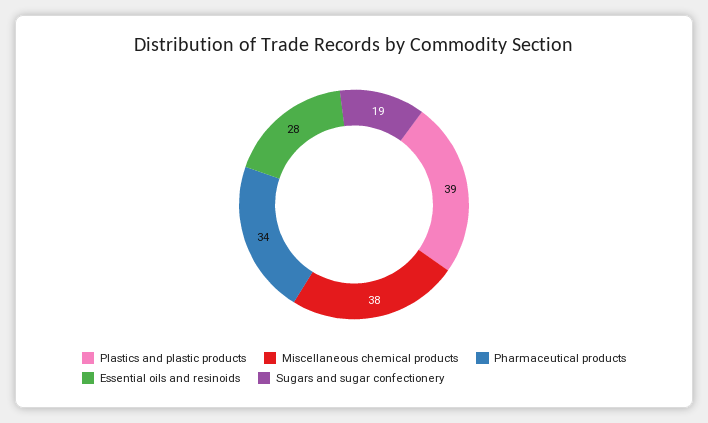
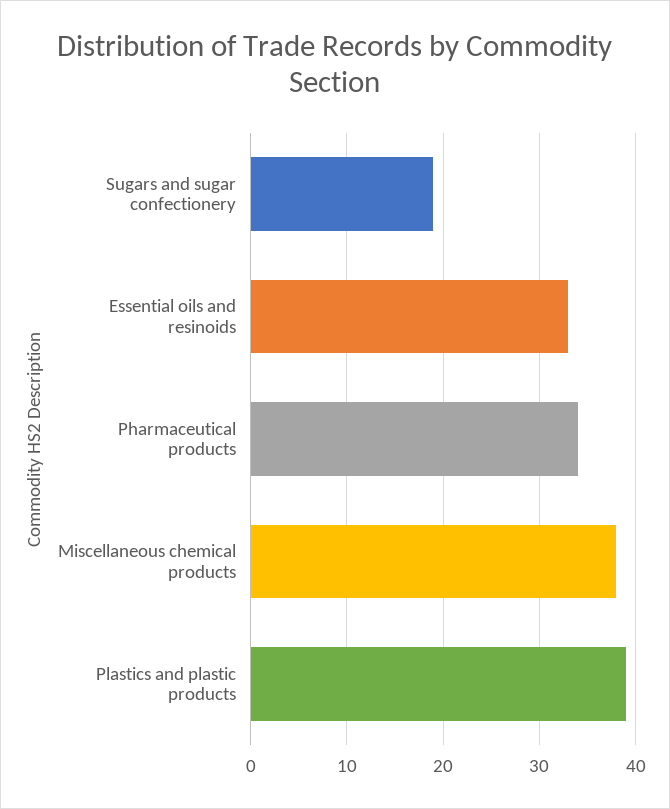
  {
    "Plastics and plastic products": 39,
    "Miscellaneous chemical products": 38,
    "Pharmaceutical products": 34,
-   "Essential oils and resinoids": 28,
+   "Essential oils and resinoids": 33,
    "Sugars and sugar confectionery": 19
  }

